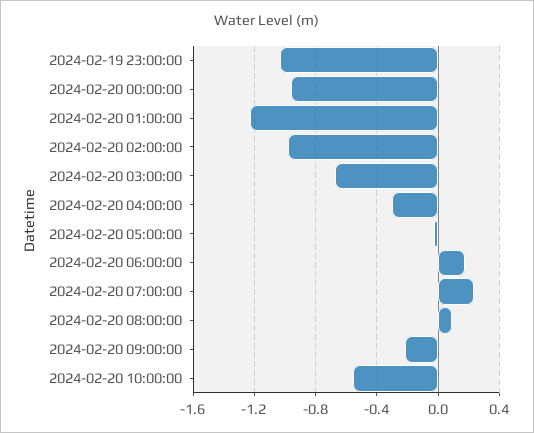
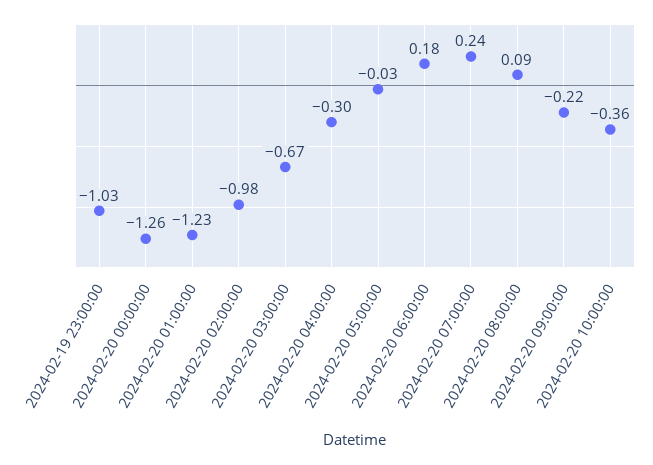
  {
    "2024-02-19 23:00:00": -1.03,
-   "2024-02-20 00:00:00": -0.95,
+   "2024-02-20 00:00:00": -1.26,
    "2024-02-20 01:00:00": -1.23,
    "2024-02-20 02:00:00": -0.98,
    "2024-02-20 03:00:00": -0.67,
    "2024-02-20 04:00:00": -0.3,
    "2024-02-20 05:00:00": -0.03,
    "2024-02-20 06:00:00": 0.18,
    "2024-02-20 07:00:00": 0.24,
    "2024-02-20 08:00:00": 0.09,
    "2024-02-20 09:00:00": -0.22,
-   "2024-02-20 10:00:00": -0.55
+   "2024-02-20 10:00:00": -0.36
  }

